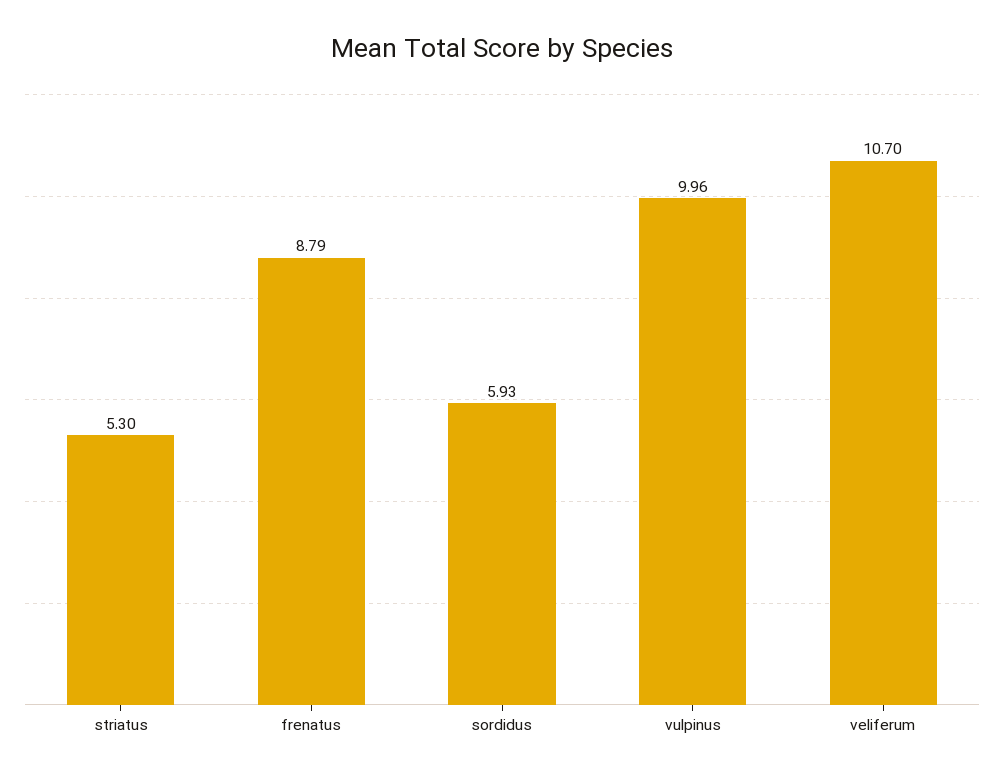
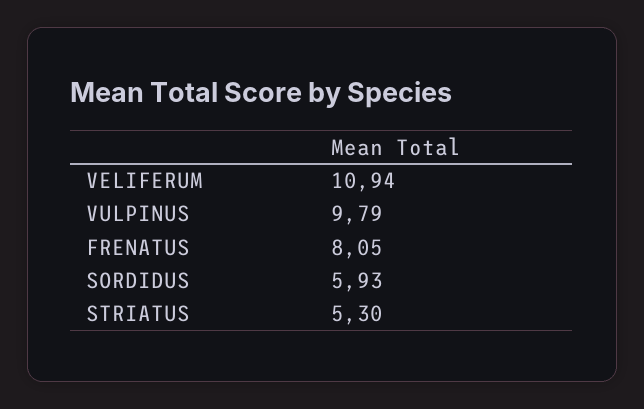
  {
    "striatus": 5.3,
-   "frenatus": 8.79,
+   "frenatus": 8.05,
    "sordidus": 5.93,
-   "vulpinus": 9.96,
+   "vulpinus": 9.79,
-   "veliferum": 10.7
+   "veliferum": 10.94
  }

